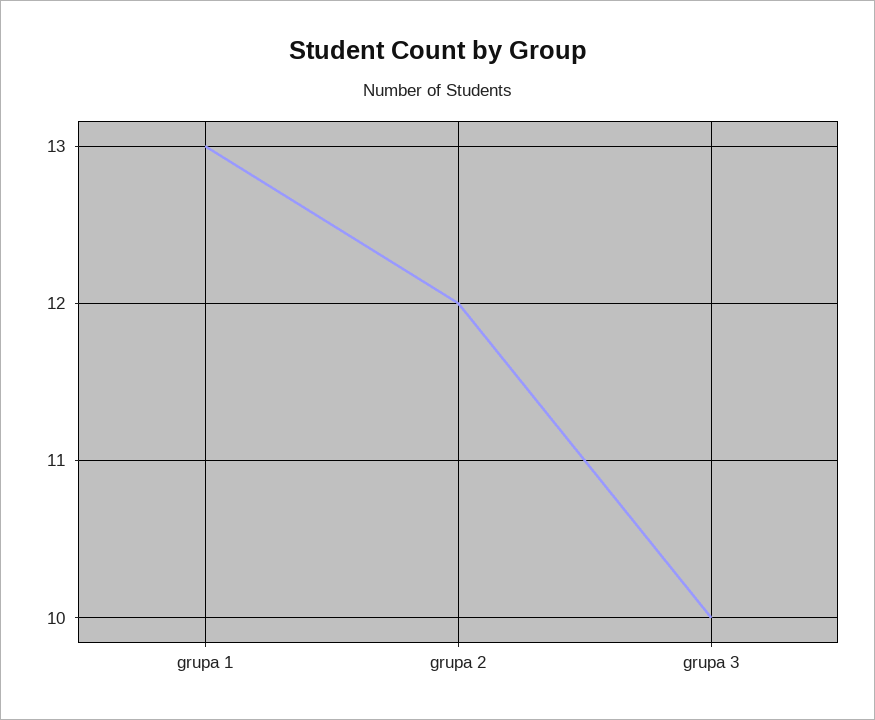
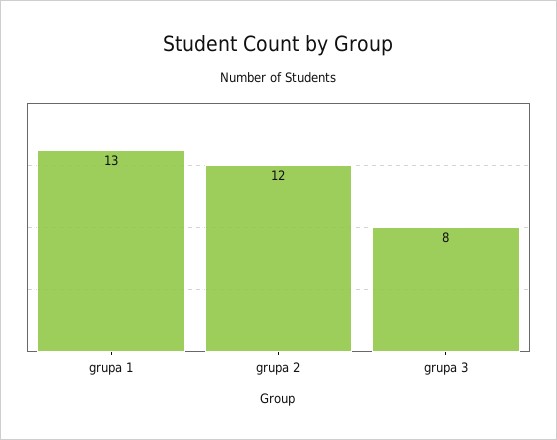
  {
    "grupa 1": 13,
    "grupa 2": 12,
-   "grupa 3": 10
+   "grupa 3": 8
  }

